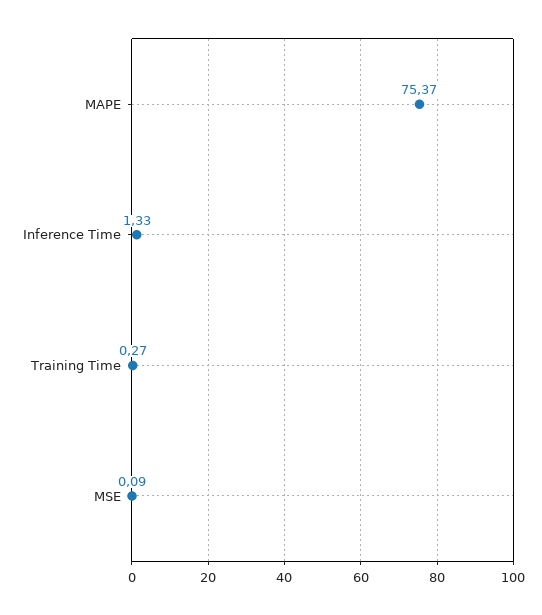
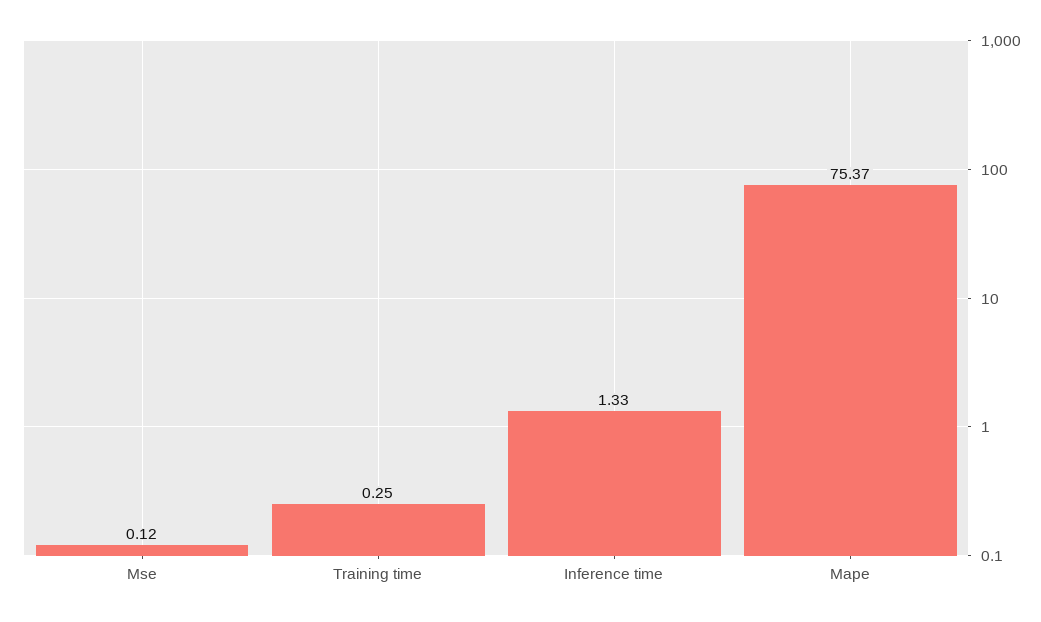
  {
    "MAPE": 75.37,
    "Inference Time": 1.33,
-   "Training Time": 0.27,
+   "Training Time": 0.25,
-   "MSE": 0.09
+   "MSE": 0.12
  }

